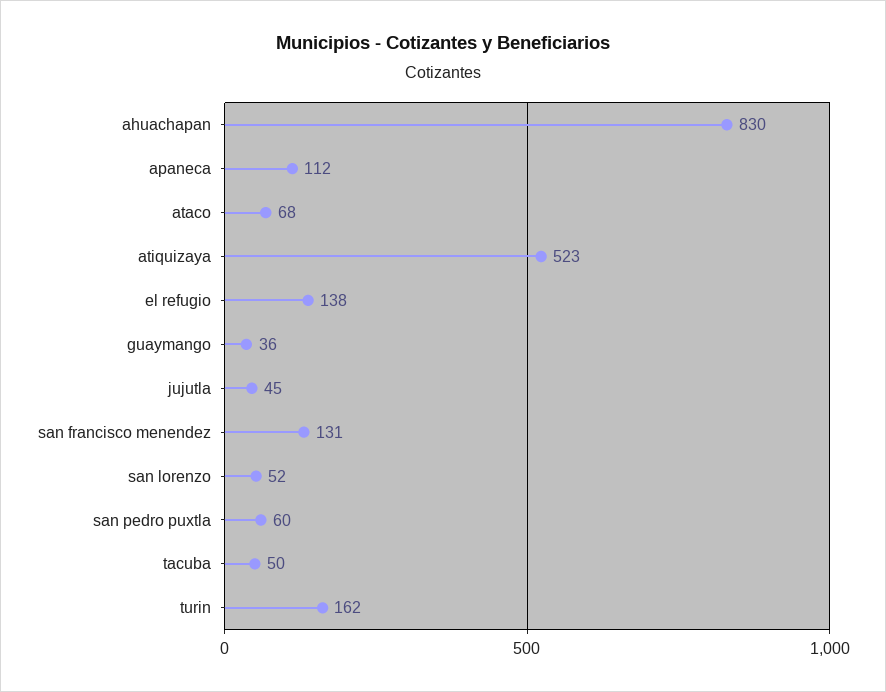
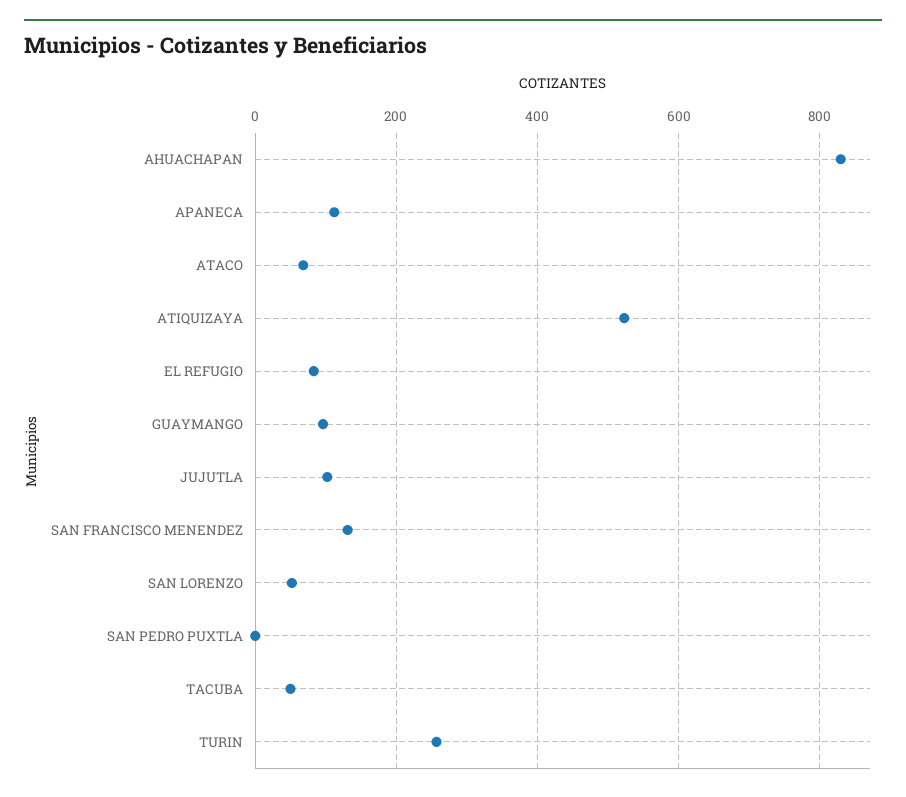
  {
    "ahuachapan": 830,
    "apaneca": 112,
    "ataco": 68,
    "atiquizaya": 523,
-   "el refugio": 138,
+   "el refugio": 80,
-   "guaymango": 36,
+   "guaymango": 100,
-   "jujutla": 45,
+   "jujutla": 100,
    "san francisco menendez": 131,
    "san lorenzo": 52,
-   "san pedro puxtla": 60,
+   "san pedro puxtla": 0,
    "tacuba": 50,
-   "turin": 162
+   "turin": 260
  }

